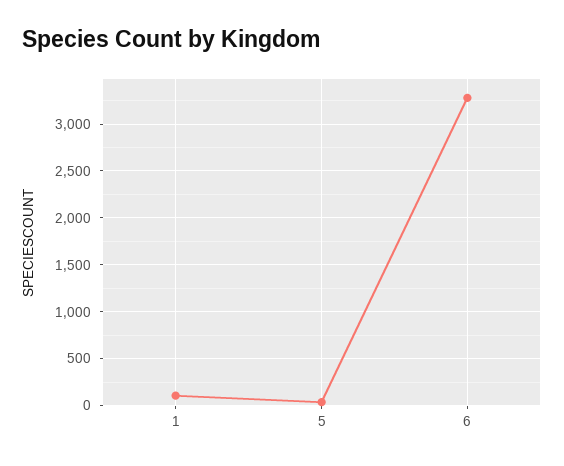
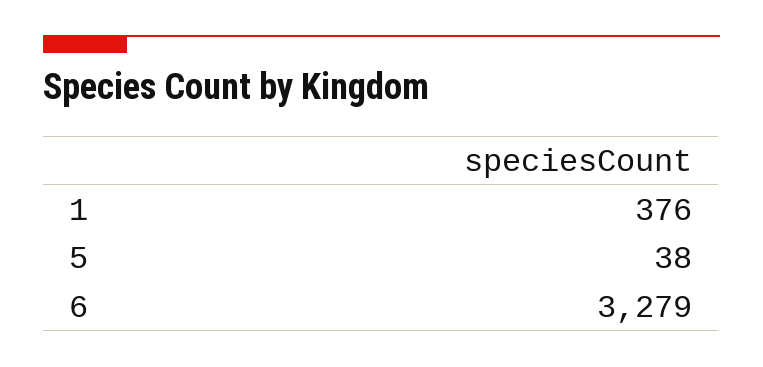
  {
-   "1": 100,
+   "1": 376,
    "5": 38,
    "6": 3279
  }

